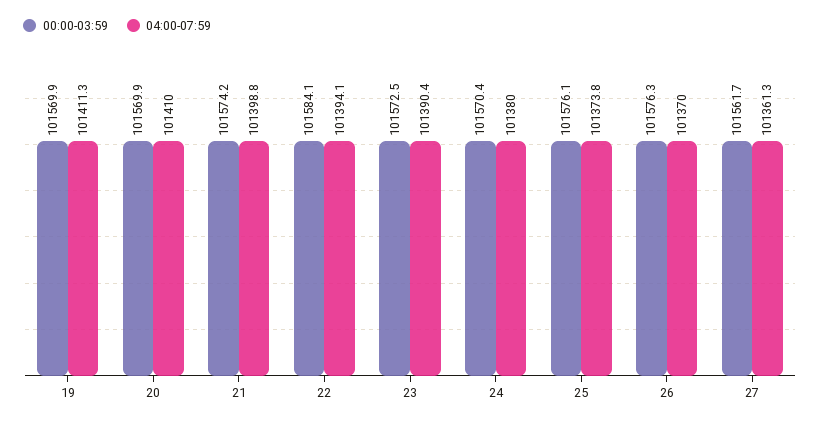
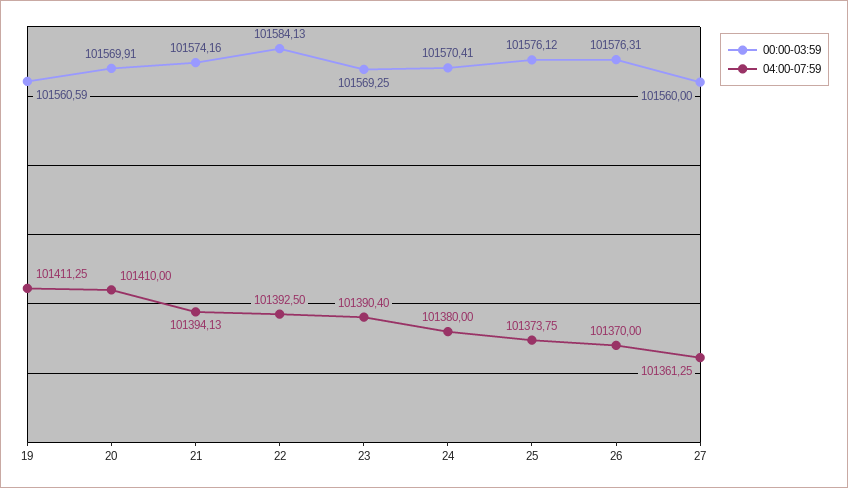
  {
    "00:00-03:59": {
-     "19": 101569.9,
+     "19": 101560.59,
      "20": 101569.91,
      "21": 101574.16,
      "22": 101584.13,
-     "23": 101572.5,
+     "23": 101569.25,
      "24": 101570.41,
      "25": 101576.12,
      "26": 101576.31,
-     "27": 101561.7
+     "27": 101560
    },
    "04:00-07:59": {
      "19": 101411.25,
      "20": 101410,
-     "21": 101398.8,
+     "21": 101394.13,
-     "22": 101394.1,
+     "22": 101392.5,
      "23": 101390.4,
      "24": 101380,
      "25": 101373.75,
      "26": 101370,
      "27": 101361.25
    }
  }

